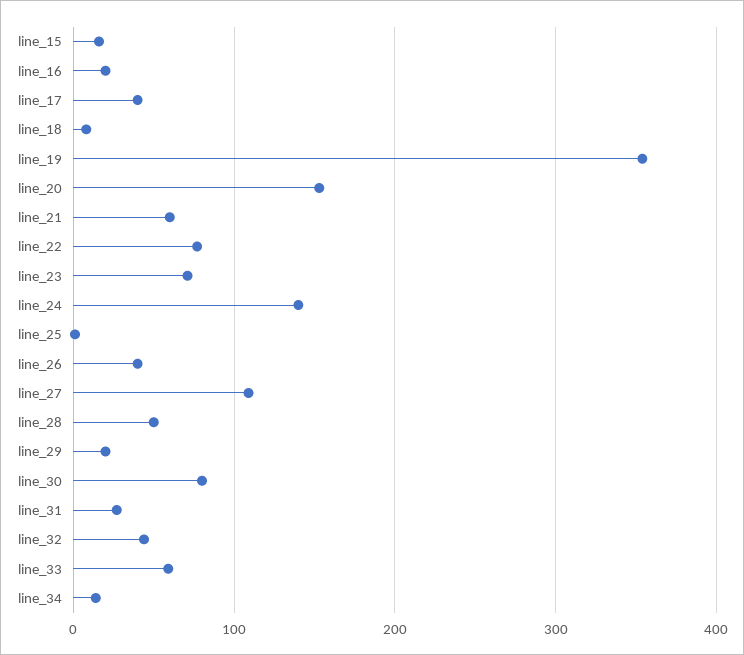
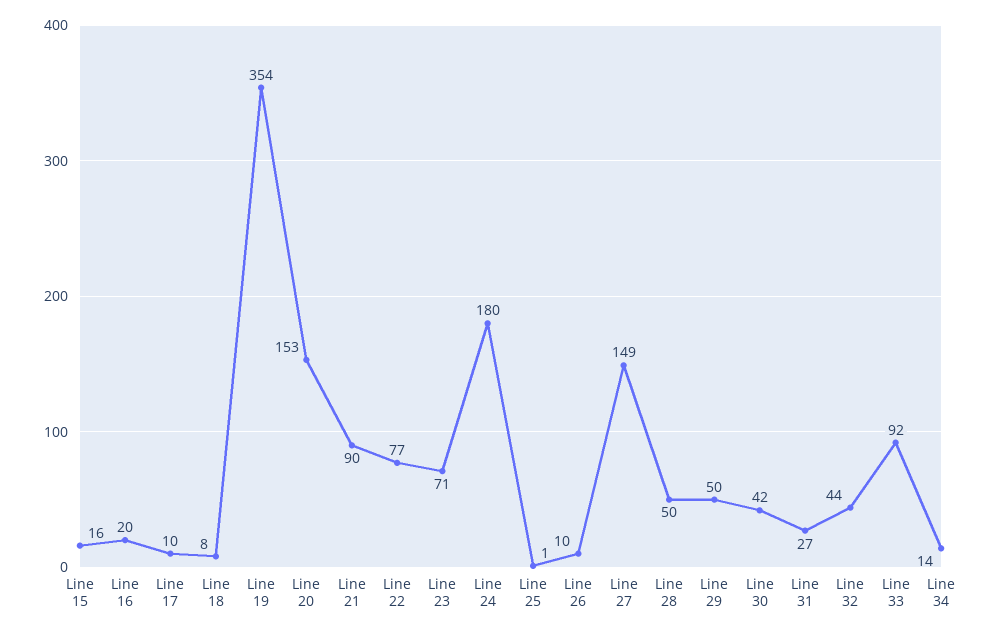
  {
    "line_15": 16,
    "line_16": 20,
-   "line_17": 40,
+   "line_17": 10,
    "line_18": 8,
    "line_19": 354,
    "line_20": 153,
-   "line_21": 60,
+   "line_21": 90,
    "line_22": 77,
    "line_23": 71,
-   "line_24": 140,
+   "line_24": 180,
    "line_25": 1,
-   "line_26": 40,
+   "line_26": 10,
-   "line_27": 110,
+   "line_27": 149,
    "line_28": 50,
-   "line_29": 20,
+   "line_29": 50,
-   "line_30": 80,
+   "line_30": 42,
    "line_31": 27,
    "line_32": 44,
-   "line_33": 60,
+   "line_33": 92,
    "line_34": 14
  }

